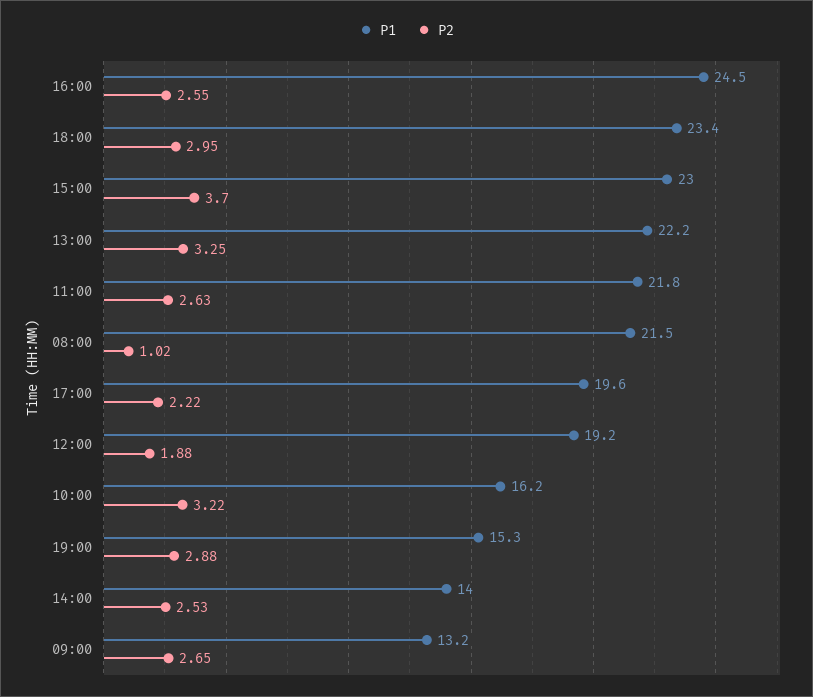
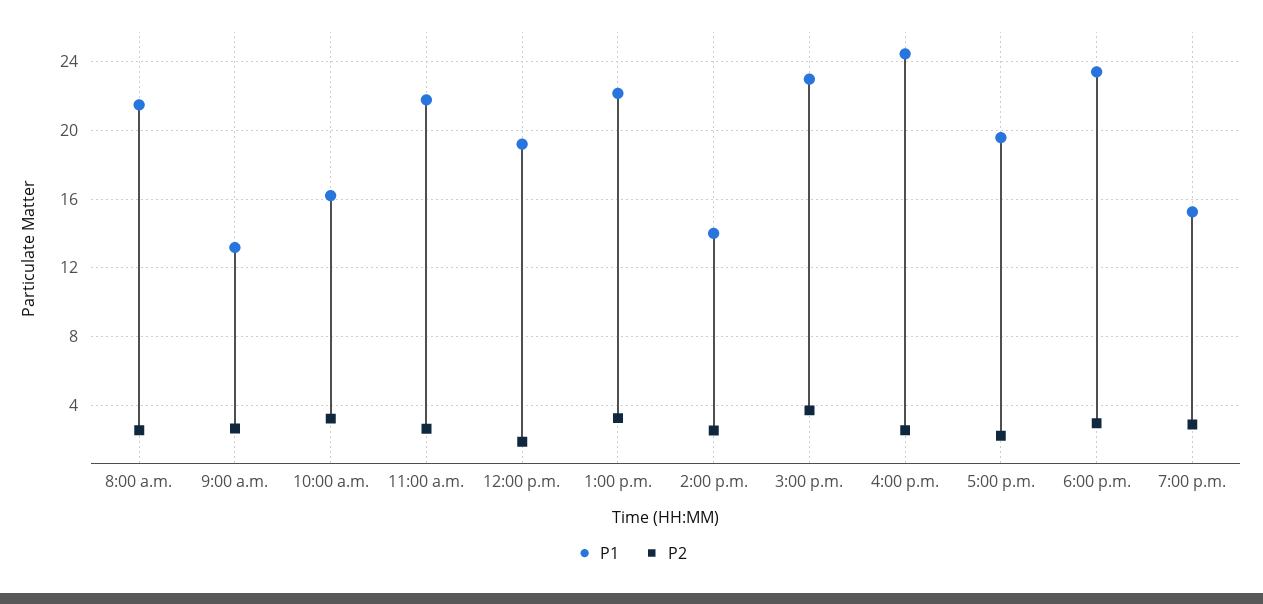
  {
    "P1": {
      "16:00": 24.5,
      "18:00": 23.4,
      "15:00": 23,
      "13:00": 22.2,
      "11:00": 21.8,
      "08:00": 21.5,
      "17:00": 19.6,
      "12:00": 19.2,
      "10:00": 16.2,
      "19:00": 15.3,
      "14:00": 14,
      "09:00": 13.2
    },
    "P2": {
      "16:00": 2.55,
      "18:00": 2.95,
      "15:00": 3.7,
      "13:00": 3.25,
      "11:00": 2.63,
-     "08:00": 1.02,
+     "08:00": 2.5,
      "17:00": 2.22,
      "12:00": 1.88,
      "10:00": 3.22,
      "19:00": 2.88,
      "14:00": 2.53,
      "09:00": 2.65
    }
  }

